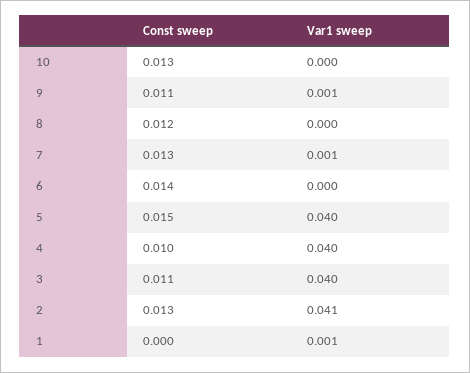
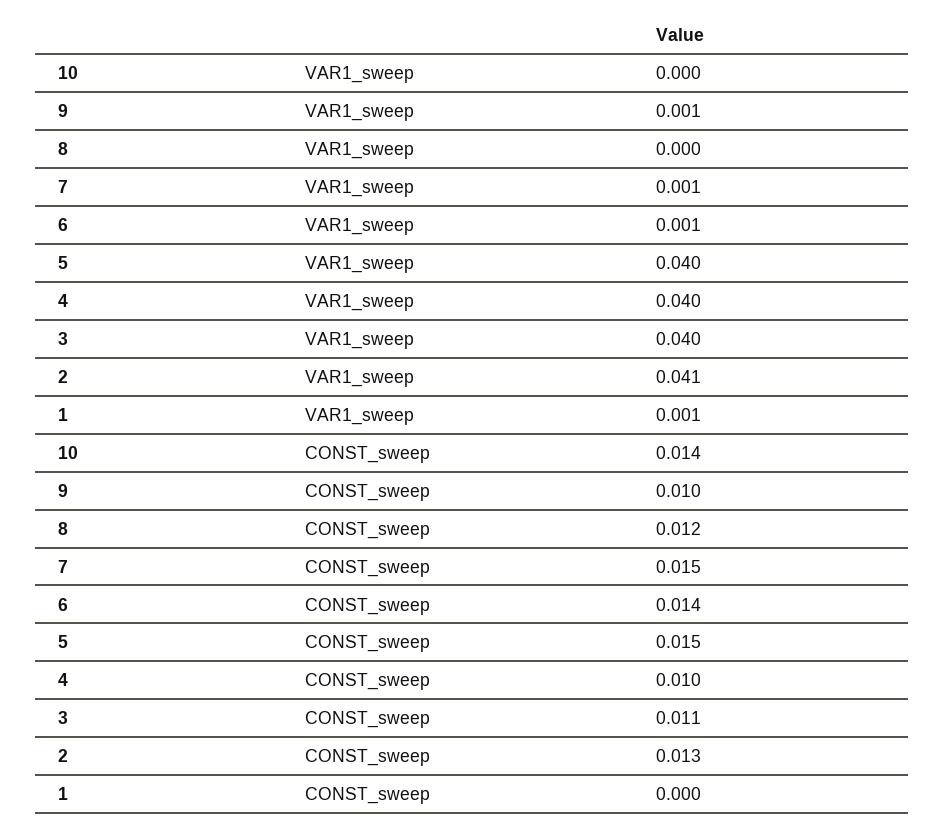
  {
    "Const sweep": {
-     "10": 0.013,
+     "10": 0.014,
-     "9": 0.011,
+     "9": 0.01,
      "8": 0.012,
-     "7": 0.013,
+     "7": 0.015,
      "6": 0.014,
      "5": 0.015,
      "4": 0.01,
      "3": 0.011,
      "2": 0.013,
      "1": 0
    },
    "Var1 sweep": {
      "10": 0,
      "9": 0.001,
      "8": 0,
      "7": 0.001,
-     "6": 0,
+     "6": 0.001,
      "5": 0.04,
      "4": 0.04,
      "3": 0.04,
      "2": 0.041,
      "1": 0.001
    }
  }

